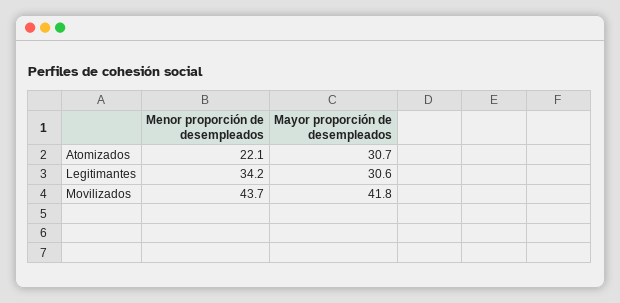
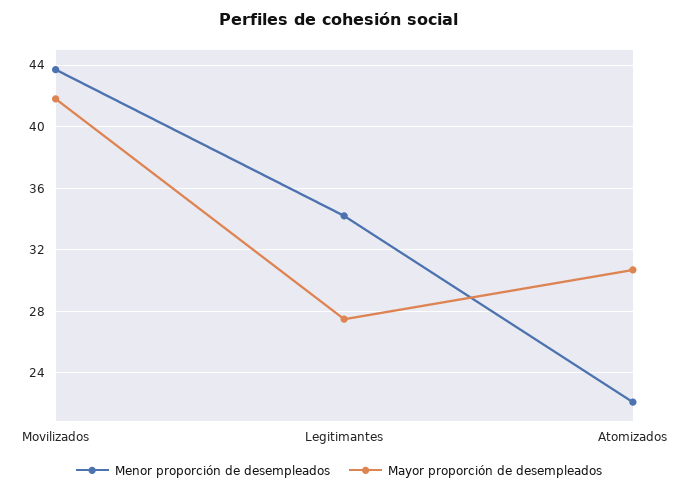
  {
    "Menor proporción de desempleados": {
      "Atomizados": 22.1,
      "Legitimantes": 34.2,
      "Movilizados": 43.7
    },
    "Mayor proporción de desempleados": {
      "Atomizados": 30.7,
-     "Legitimantes": 30.6,
+     "Legitimantes": 27.5,
      "Movilizados": 41.8
    }
  }

